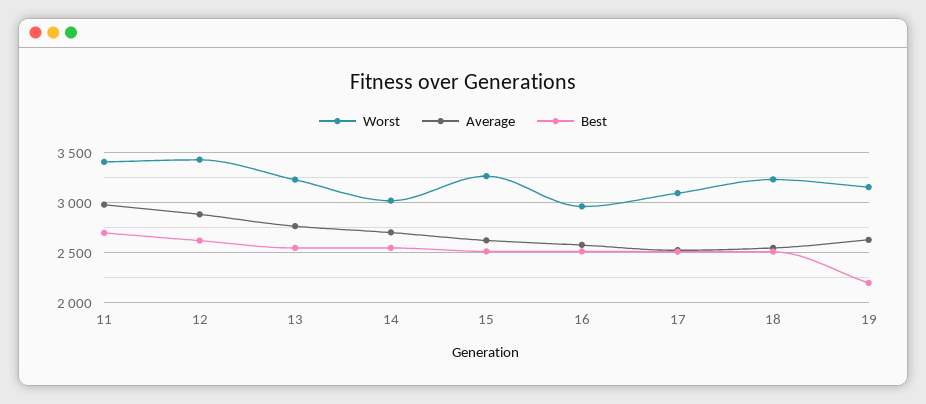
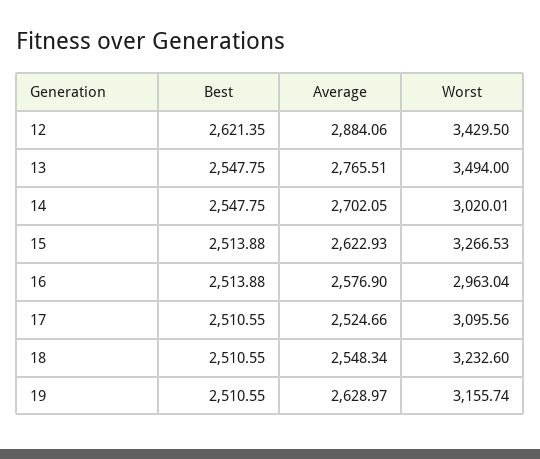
  {
    "Worst": {
-     "11": 3400,
      "12": 3429.5,
-     "13": 3200,
+     "13": 3494,
      "14": 3020.01,
      "15": 3266.53,
      "16": 2963.04,
      "17": 3095.56,
      "18": 3232.6,
      "19": 3155.74
    },
    "Average": {
-     "11": 3000,
      "12": 2884.06,
      "13": 2765.51,
      "14": 2702.05,
      "15": 2622.93,
      "16": 2576.9,
      "17": 2524.66,
      "18": 2548.34,
      "19": 2628.97
    },
    "Best": {
-     "11": 2700,
      "12": 2621.35,
      "13": 2547.75,
      "14": 2547.75,
      "15": 2513.88,
      "16": 2513.88,
      "17": 2510.55,
      "18": 2510.55,
-     "19": 2200
+     "19": 2510.55
    }
  }

